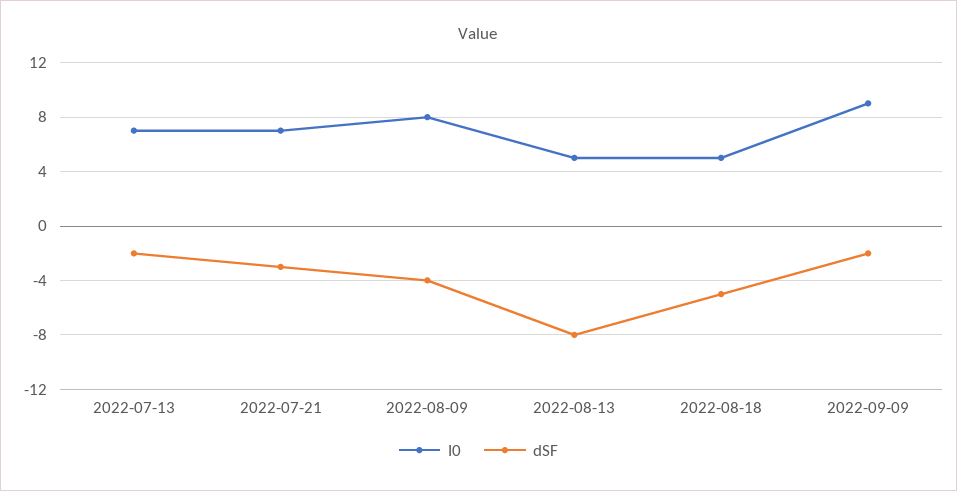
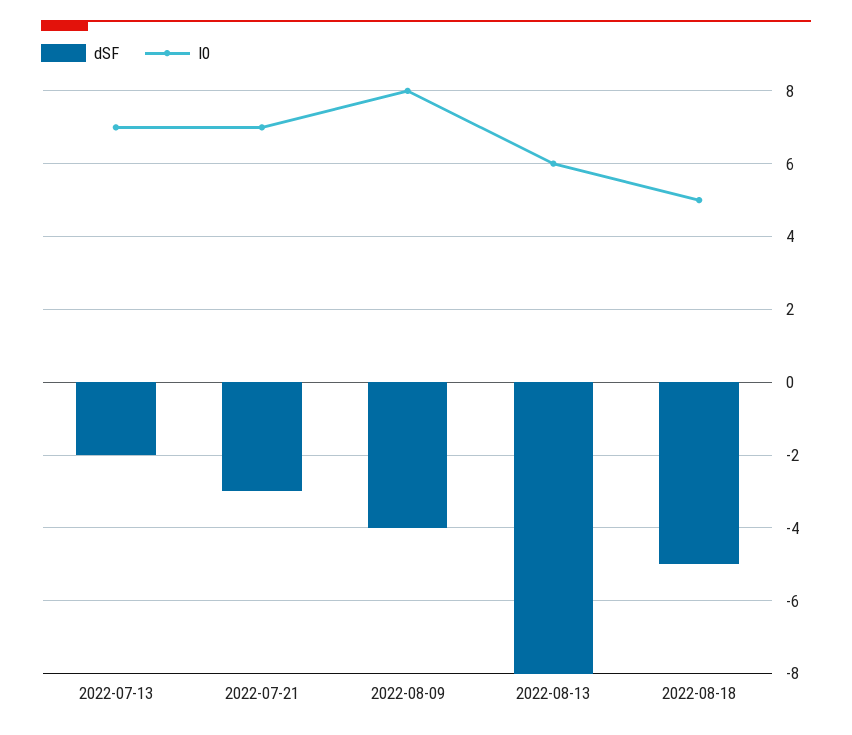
  {
    "I0": {
      "2022-07-13": 7,
      "2022-07-21": 7,
      "2022-08-09": 8,
-     "2022-08-13": 5,
+     "2022-08-13": 6,
-     "2022-08-18": 5,
+     "2022-08-18": 5
-     "2022-09-09": 9
    },
    "dSF": {
      "2022-07-13": -2,
      "2022-07-21": -3,
      "2022-08-09": -4,
      "2022-08-13": -8,
-     "2022-08-18": -5,
+     "2022-08-18": -5
-     "2022-09-09": -2
    }
  }

